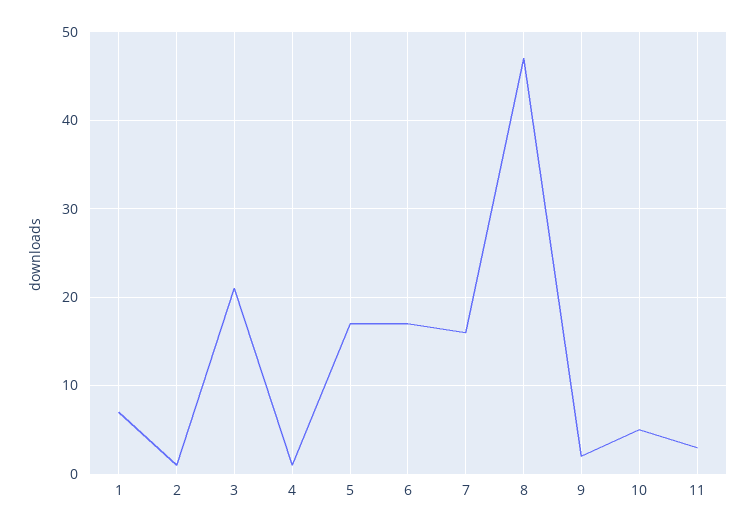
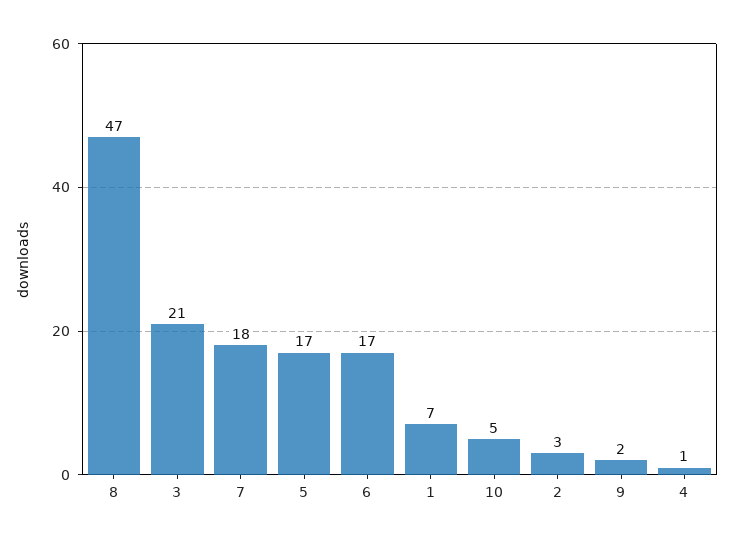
  {
    "1": 7,
-   "2": 1,
+   "2": 3,
    "3": 21,
    "4": 1,
    "5": 17,
    "6": 17,
-   "7": 16,
+   "7": 18,
    "8": 47,
    "9": 2,
-   "10": 5,
+   "10": 5
-   "11": 3
  }

